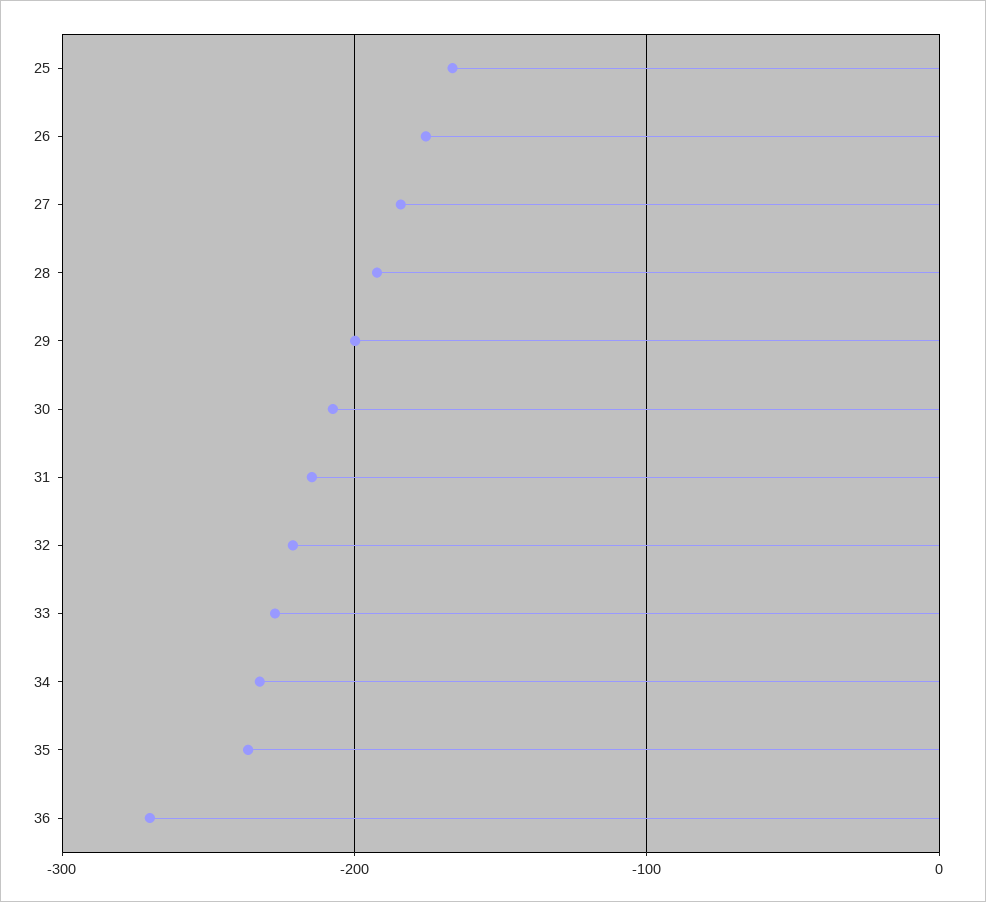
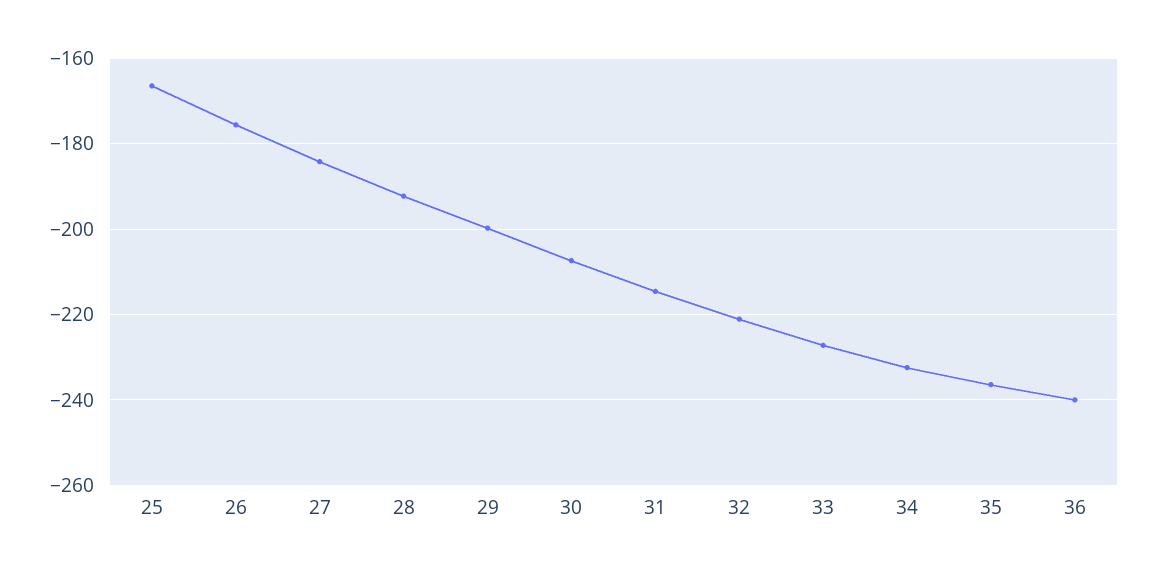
  {
    "25": -166,
    "26": -176,
    "27": -184,
    "28": -192,
    "29": -200,
    "30": -208,
    "31": -214,
    "32": -222,
    "33": -228,
    "34": -232,
    "35": -236,
-   "36": -270
+   "36": -240
  }

